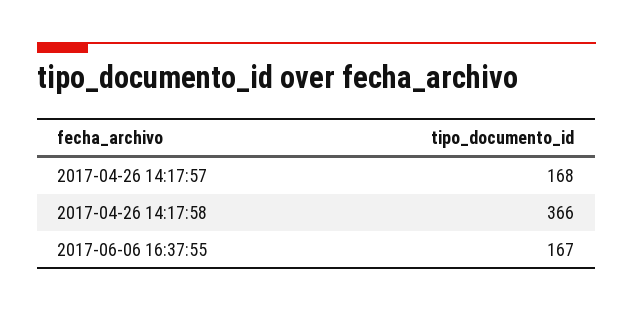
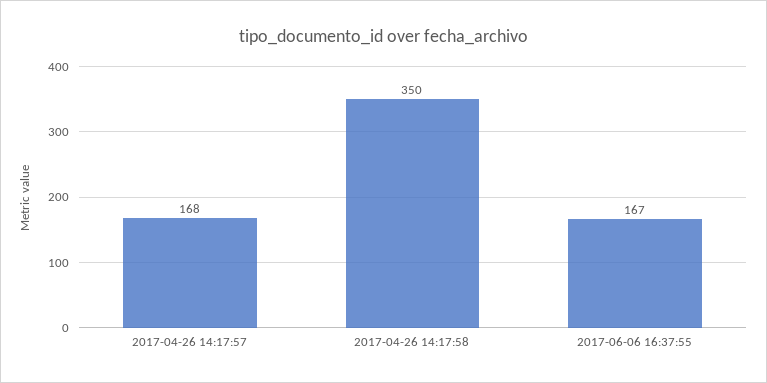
  {
    "2017-04-26 14:17:57": 168,
-   "2017-04-26 14:17:58": 366,
+   "2017-04-26 14:17:58": 350,
    "2017-06-06 16:37:55": 167
  }

